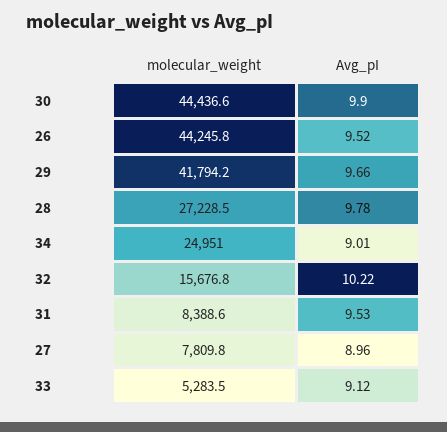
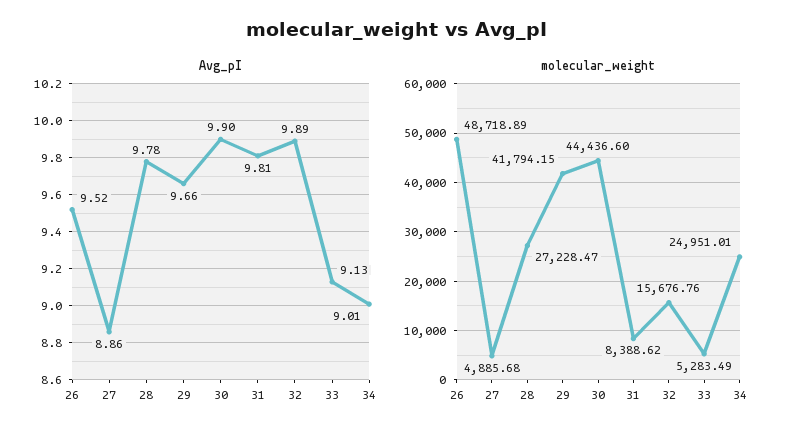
  {
    "molecular_weight": {
      "30": 44436.6,
-     "26": 44245.8,
+     "26": 48718.89,
      "29": 41794.15,
      "28": 27228.47,
      "34": 24951.01,
      "32": 15676.76,
      "31": 8388.62,
-     "27": 7809.8,
+     "27": 4885.68,
      "33": 5283.49
    },
    "Avg_pI": {
      "30": 9.9,
      "26": 9.52,
      "29": 9.66,
      "28": 9.78,
      "34": 9.01,
-     "32": 10.22,
+     "32": 9.89,
-     "31": 9.53,
+     "31": 9.81,
-     "27": 8.96,
+     "27": 8.86,
-     "33": 9.12
+     "33": 9.13
    }
  }

